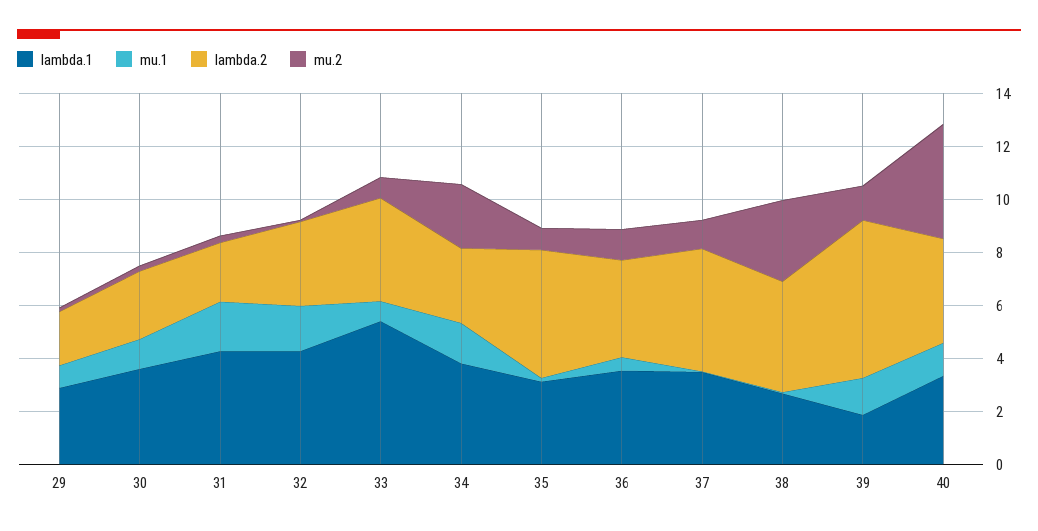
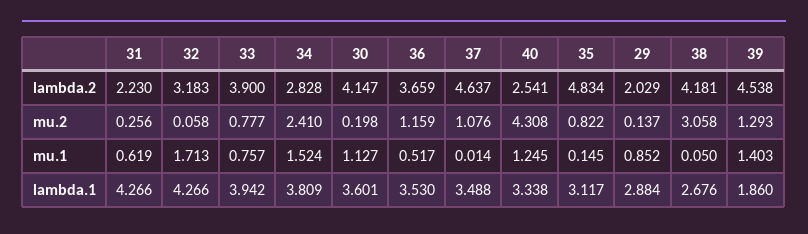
  {
    "lambda.1": {
      "29": 2.884,
      "30": 3.601,
      "31": 4.266,
      "32": 4.266,
-     "33": 5.5,
+     "33": 3.942,
      "34": 3.809,
      "35": 3.117,
      "36": 3.53,
      "37": 3.488,
      "38": 2.676,
      "39": 1.86,
      "40": 3.338
    },
    "mu.1": {
      "29": 0.852,
      "30": 1.127,
-     "31": 2,
+     "31": 0.619,
      "32": 1.713,
      "33": 0.757,
      "34": 1.524,
      "35": 0.145,
      "36": 0.517,
      "37": 0.014,
      "38": 0.05,
      "39": 1.403,
      "40": 1.245
    },
    "lambda.2": {
      "29": 2.029,
-     "30": 2.5,
+     "30": 4.147,
      "31": 2.23,
      "32": 3.183,
      "33": 3.9,
      "34": 2.828,
      "35": 4.834,
      "36": 3.659,
      "37": 4.637,
      "38": 4.181,
-     "39": 6,
+     "39": 4.538,
-     "40": 4
+     "40": 2.541
    },
    "mu.2": {
      "29": 0.137,
      "30": 0.198,
      "31": 0.256,
      "32": 0.058,
      "33": 0.777,
      "34": 2.41,
      "35": 0.822,
      "36": 1.159,
      "37": 1.076,
      "38": 3.058,
      "39": 1.293,
      "40": 4.308
    }
  }

